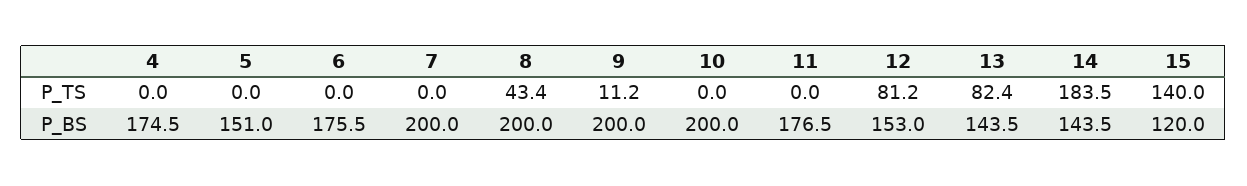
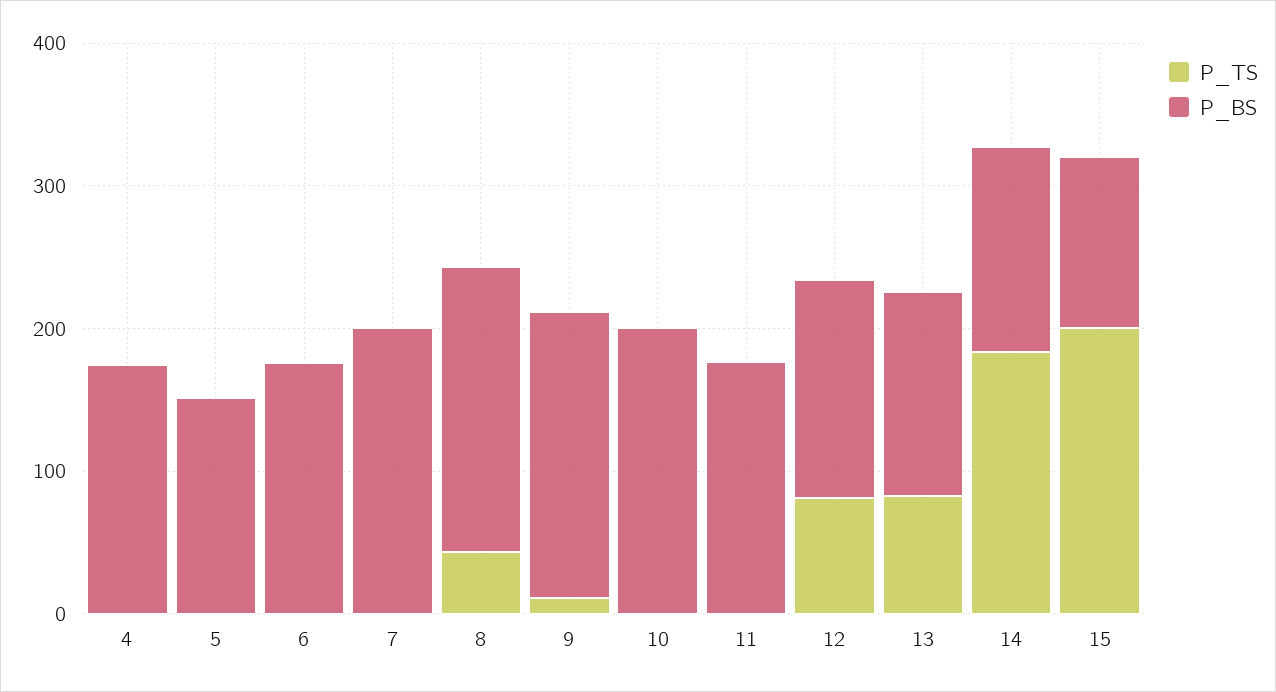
  {
    "P_TS": {
      "4": 0,
      "5": 0,
      "6": 0,
      "7": 0,
      "8": 43.4,
      "9": 11.2,
      "10": 0,
      "11": 0,
      "12": 81.2,
      "13": 82.4,
      "14": 183.5,
-     "15": 140
+     "15": 200
    },
    "P_BS": {
      "4": 174.5,
      "5": 151,
      "6": 175.5,
      "7": 200,
      "8": 200,
      "9": 200,
      "10": 200,
      "11": 176.5,
      "12": 153,
      "13": 143.5,
      "14": 143.5,
      "15": 120
    }
  }

